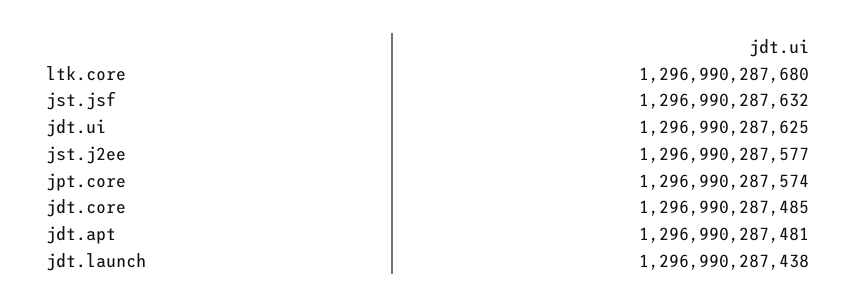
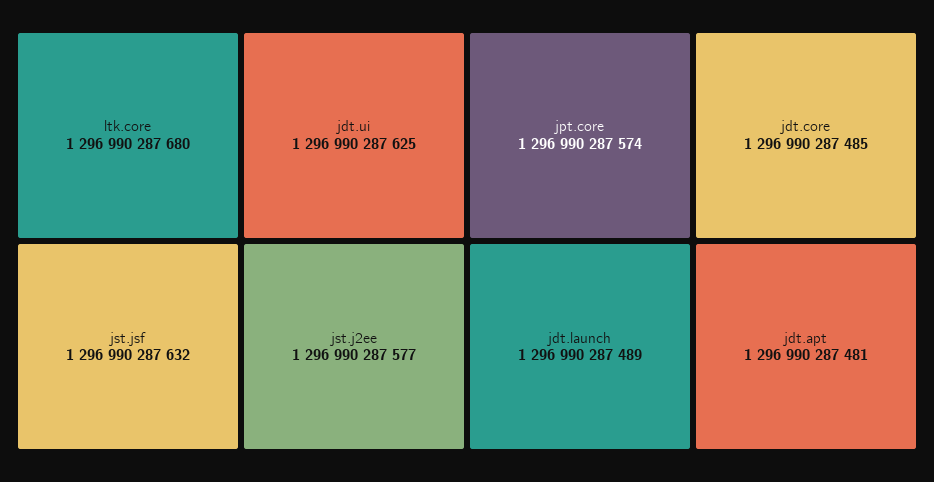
  {
    "ltk.core": 1296990287680,
    "jst.jsf": 1296990287632,
    "jdt.ui": 1296990287625,
    "jst.j2ee": 1296990287577,
    "jpt.core": 1296990287574,
    "jdt.core": 1296990287485,
    "jdt.apt": 1296990287481,
-   "jdt.launch": 1296990287438
+   "jdt.launch": 1296990287489
  }

